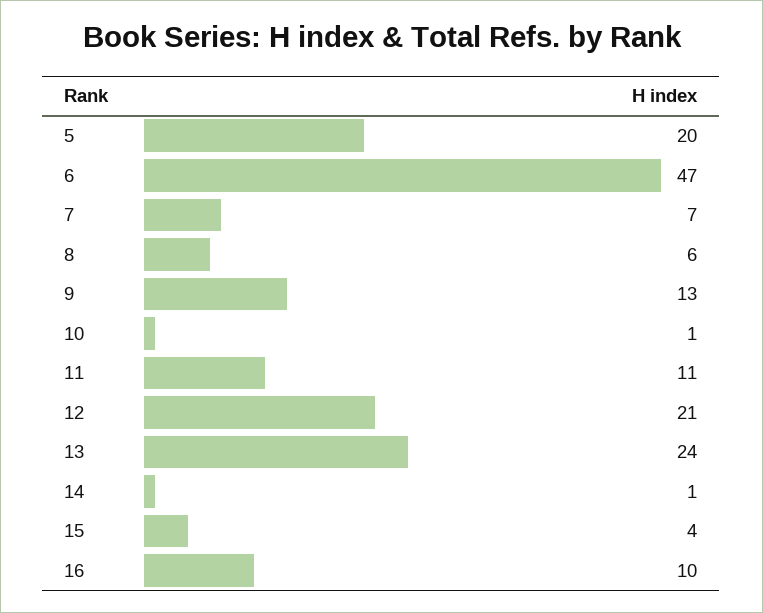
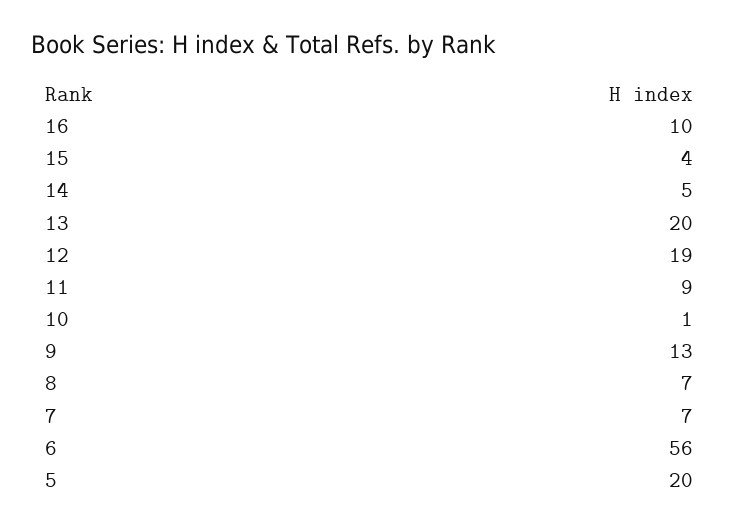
  {
    "5": 20,
-   "6": 47,
+   "6": 56,
    "7": 7,
-   "8": 6,
+   "8": 7,
    "9": 13,
    "10": 1,
-   "11": 11,
+   "11": 9,
-   "12": 21,
+   "12": 19,
-   "13": 24,
+   "13": 20,
-   "14": 1,
+   "14": 5,
    "15": 4,
    "16": 10
  }

